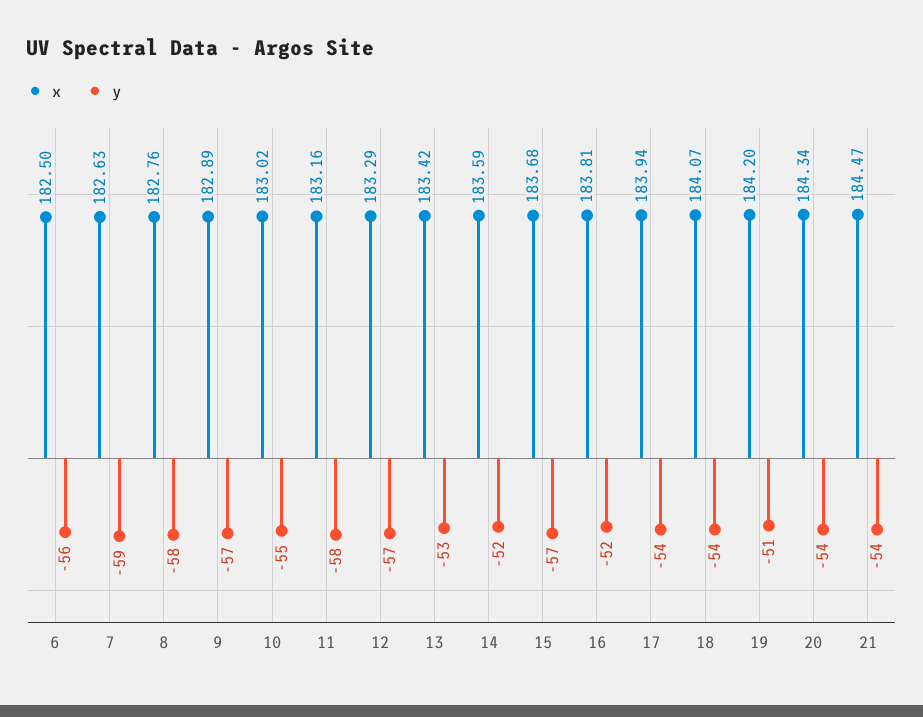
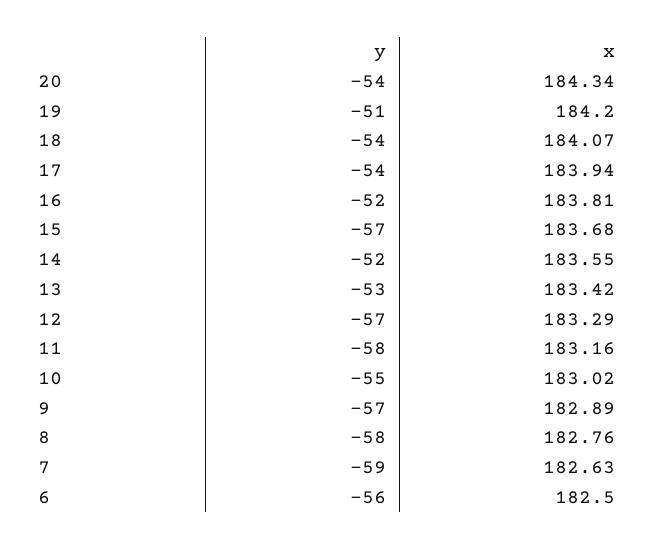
  {
    "x": {
      "6": 182.5,
      "7": 182.63,
      "8": 182.76,
      "9": 182.89,
      "10": 183.02,
      "11": 183.16,
      "12": 183.29,
      "13": 183.42,
-     "14": 183.59,
+     "14": 183.55,
      "15": 183.68,
      "16": 183.81,
      "17": 183.94,
      "18": 184.07,
      "19": 184.2,
-     "20": 184.34,
+     "20": 184.34
-     "21": 184.47
    },
    "y": {
      "6": -56,
      "7": -59,
      "8": -58,
      "9": -57,
      "10": -55,
      "11": -58,
      "12": -57,
      "13": -53,
      "14": -52,
      "15": -57,
      "16": -52,
      "17": -54,
      "18": -54,
      "19": -51,
-     "20": -54,
+     "20": -54
-     "21": -54
    }
  }

